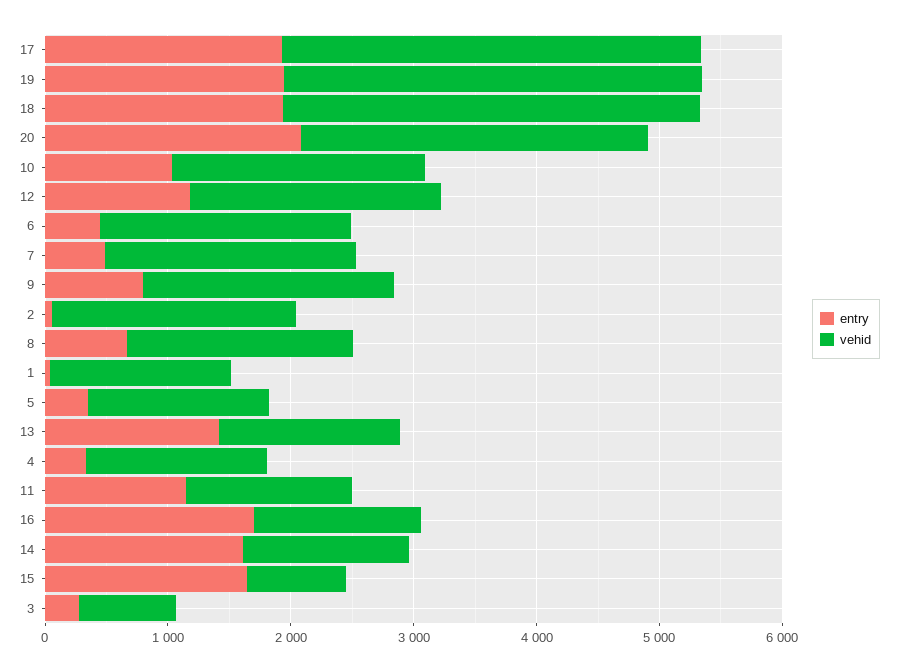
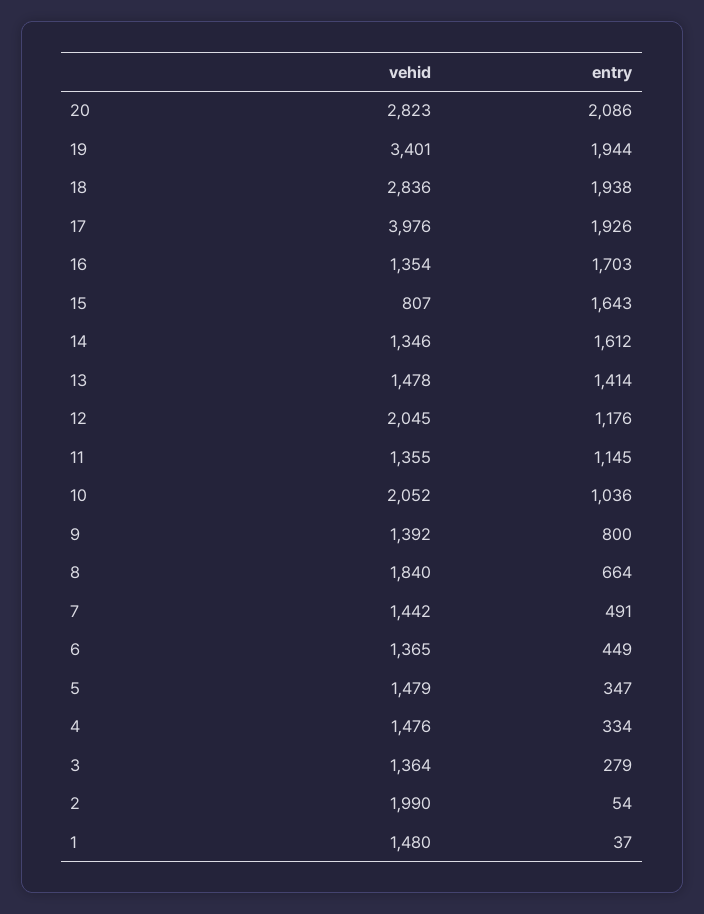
  {
    "entry": {
      "17": 1926,
      "19": 1944,
      "18": 1938,
      "20": 2086,
      "10": 1036,
      "12": 1176,
      "6": 449,
      "7": 491,
      "9": 800,
      "2": 54,
      "8": 664,
      "1": 37,
      "5": 347,
      "13": 1414,
      "4": 334,
      "11": 1145,
      "16": 1703,
      "14": 1612,
      "15": 1643,
      "3": 279
    },
    "vehid": {
-     "17": 3400,
+     "17": 3976,
      "19": 3401,
-     "18": 3400,
+     "18": 2836,
      "20": 2823,
      "10": 2052,
      "12": 2045,
-     "6": 2000,
+     "6": 1365,
-     "7": 2000,
+     "7": 1442,
-     "9": 2000,
+     "9": 1392,
      "2": 1990,
      "8": 1840,
      "1": 1480,
      "5": 1479,
      "13": 1478,
      "4": 1476,
      "11": 1355,
      "16": 1354,
      "14": 1346,
      "15": 807,
-     "3": 800
+     "3": 1364
    }
  }

